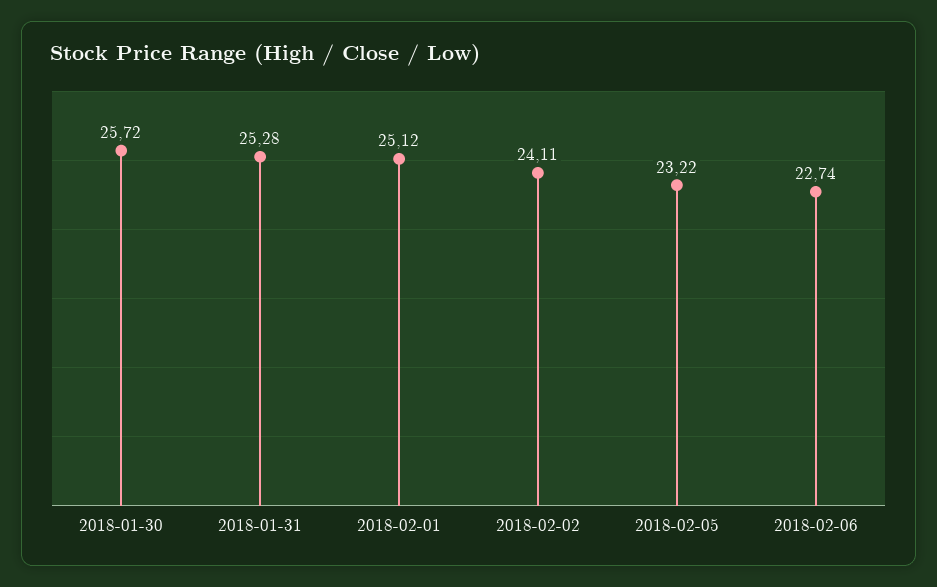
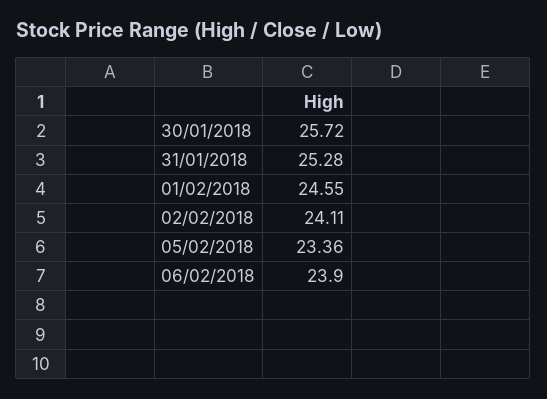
  {
    "2018-01-30": 25.72,
    "2018-01-31": 25.28,
-   "2018-02-01": 25.12,
+   "2018-02-01": 24.55,
    "2018-02-02": 24.11,
-   "2018-02-05": 23.22,
+   "2018-02-05": 23.36,
-   "2018-02-06": 22.74
+   "2018-02-06": 23.9
  }

